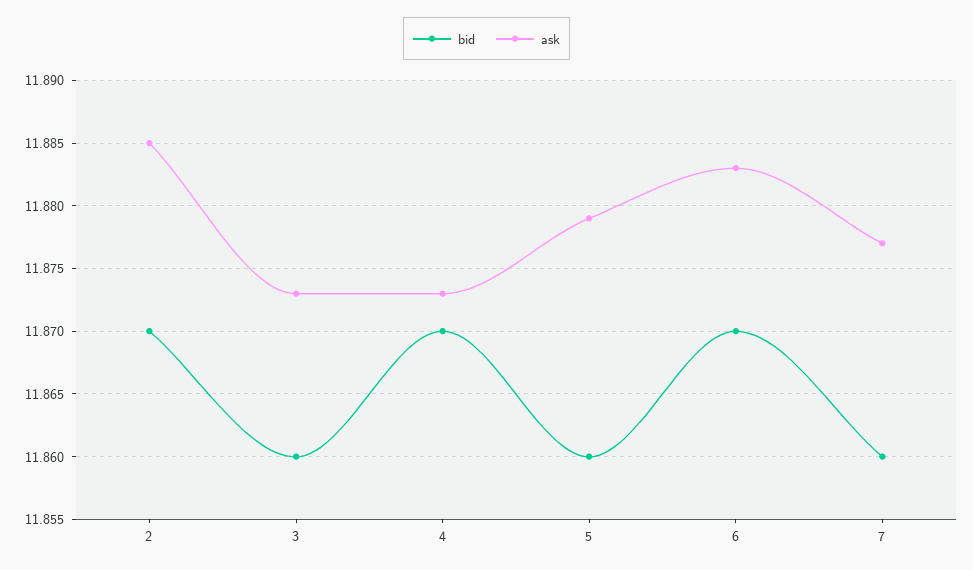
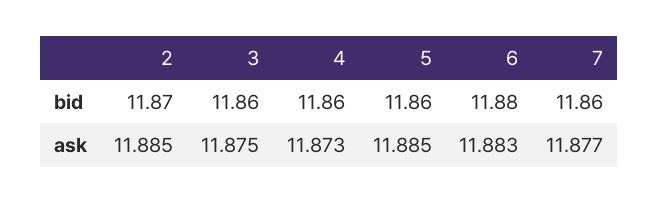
  {
    "bid": {
      "2": 11.87,
      "3": 11.86,
-     "4": 11.87,
+     "4": 11.86,
      "5": 11.86,
-     "6": 11.87,
+     "6": 11.88,
      "7": 11.86
    },
    "ask": {
      "2": 11.885,
-     "3": 11.873,
+     "3": 11.875,
      "4": 11.873,
-     "5": 11.879,
+     "5": 11.885,
      "6": 11.883,
      "7": 11.877
    }
  }

